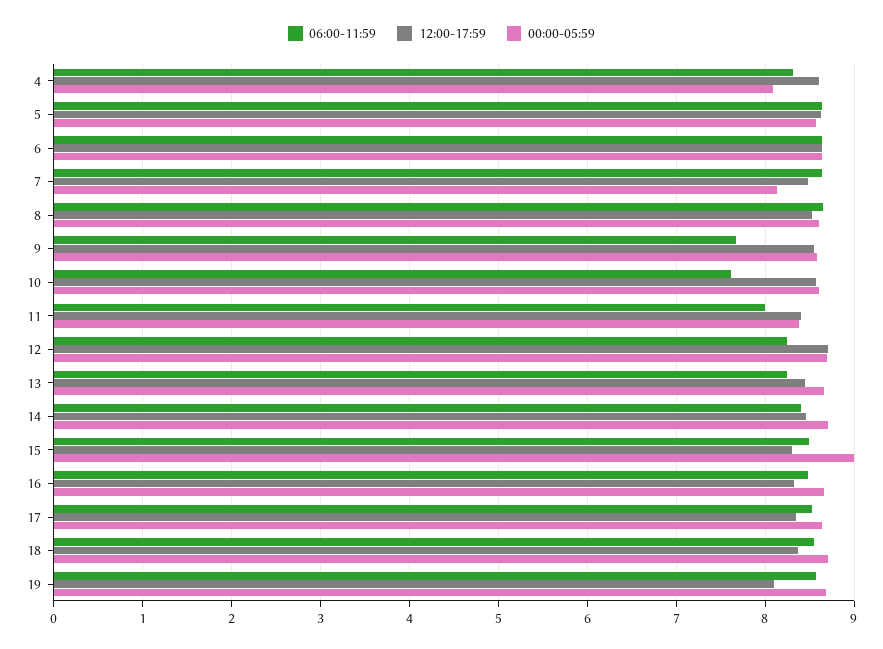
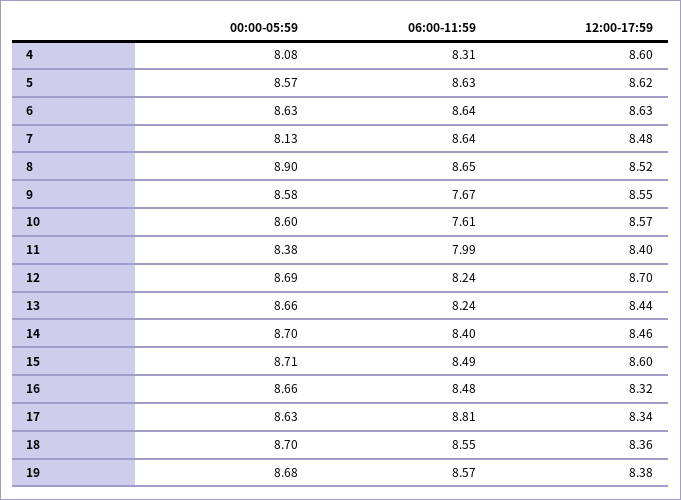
  {
    "06:00-11:59": {
      "4": 8.31,
      "5": 8.63,
      "6": 8.64,
      "7": 8.64,
      "8": 8.65,
      "9": 7.67,
      "10": 7.61,
      "11": 7.99,
      "12": 8.24,
      "13": 8.24,
      "14": 8.4,
      "15": 8.49,
      "16": 8.48,
-     "17": 8.5,
+     "17": 8.81,
      "18": 8.55,
      "19": 8.57
    },
    "12:00-17:59": {
      "4": 8.6,
      "5": 8.62,
      "6": 8.63,
      "7": 8.48,
      "8": 8.52,
      "9": 8.55,
      "10": 8.57,
      "11": 8.4,
      "12": 8.7,
      "13": 8.44,
      "14": 8.46,
-     "15": 8.3,
+     "15": 8.6,
      "16": 8.32,
      "17": 8.34,
      "18": 8.36,
-     "19": 8.1
+     "19": 8.38
    },
    "00:00-05:59": {
      "4": 8.08,
      "5": 8.57,
      "6": 8.63,
      "7": 8.13,
-     "8": 8.6,
+     "8": 8.9,
      "9": 8.58,
      "10": 8.6,
      "11": 8.38,
      "12": 8.69,
      "13": 8.66,
      "14": 8.7,
-     "15": 9,
+     "15": 8.71,
      "16": 8.66,
      "17": 8.63,
      "18": 8.7,
      "19": 8.68
    }
  }

